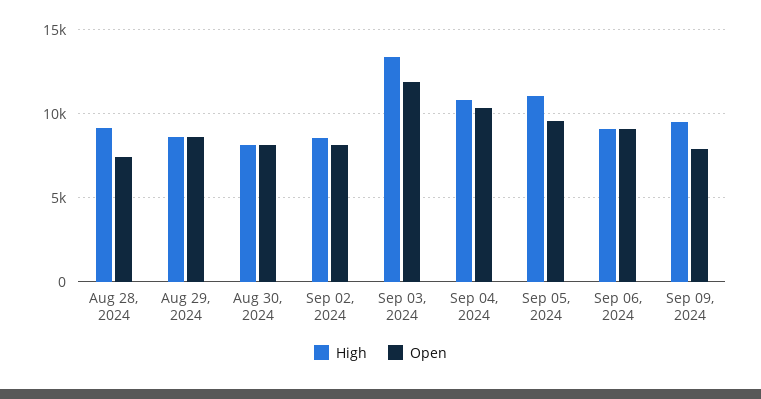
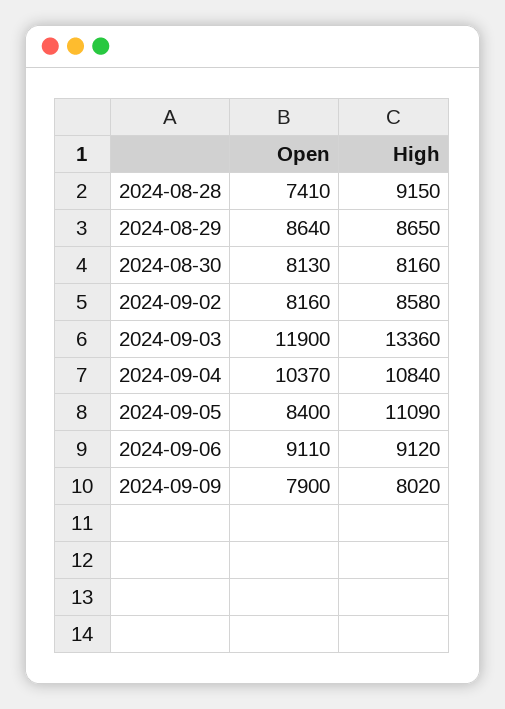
  {
    "High": {
      "Aug 28, 2024": 9150,
      "Aug 29, 2024": 8650,
      "Aug 30, 2024": 8160,
      "Sep 02, 2024": 8580,
      "Sep 03, 2024": 13360,
      "Sep 04, 2024": 10840,
      "Sep 05, 2024": 11090,
      "Sep 06, 2024": 9120,
-     "Sep 09, 2024": 9500
+     "Sep 09, 2024": 8020
    },
    "Open": {
      "Aug 28, 2024": 7410,
      "Aug 29, 2024": 8640,
      "Aug 30, 2024": 8130,
      "Sep 02, 2024": 8160,
      "Sep 03, 2024": 11900,
      "Sep 04, 2024": 10370,
-     "Sep 05, 2024": 9500,
+     "Sep 05, 2024": 8400,
      "Sep 06, 2024": 9110,
      "Sep 09, 2024": 7900
    }
  }

